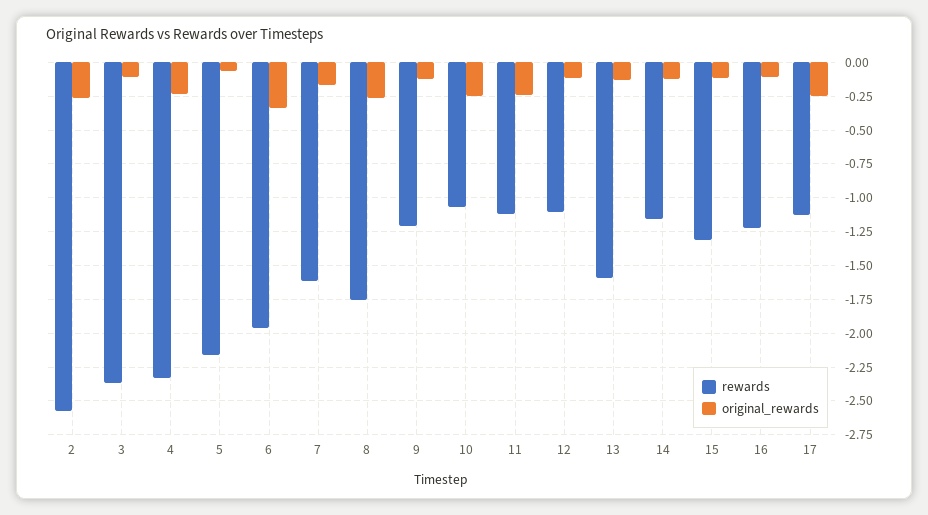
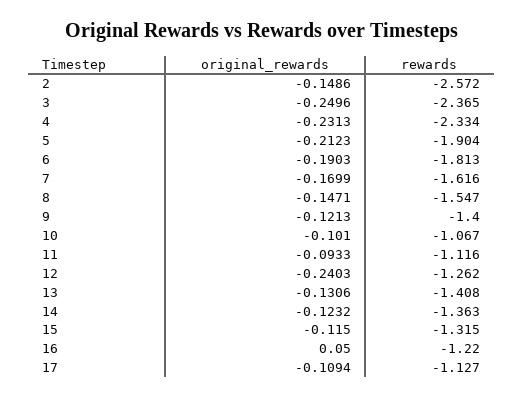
  {
    "rewards": {
      "2": -2.572,
      "3": -2.365,
      "4": -2.334,
-     "5": -2.15,
+     "5": -1.904,
-     "6": -1.95,
+     "6": -1.813,
      "7": -1.616,
-     "8": -1.75,
+     "8": -1.547,
-     "9": -1.2,
+     "9": -1.4,
      "10": -1.067,
      "11": -1.116,
-     "12": -1.1,
+     "12": -1.262,
-     "13": -1.6,
+     "13": -1.408,
-     "14": -1.15,
+     "14": -1.363,
      "15": -1.315,
      "16": -1.22,
      "17": -1.127
    },
    "original_rewards": {
-     "2": -0.25,
+     "2": -0.1486,
-     "3": -0.1,
+     "3": -0.2496,
      "4": -0.2313,
-     "5": -0.05,
+     "5": -0.2123,
-     "6": -0.35,
+     "6": -0.1903,
      "7": -0.1699,
-     "8": -0.25,
+     "8": -0.1471,
      "9": -0.1213,
-     "10": -0.25,
+     "10": -0.101,
-     "11": -0.25,
+     "11": -0.0933,
-     "12": -0.1,
+     "12": -0.2403,
      "13": -0.1306,
      "14": -0.1232,
      "15": -0.115,
-     "16": -0.1,
+     "16": 0.05,
-     "17": -0.25
+     "17": -0.1094
    }
  }

